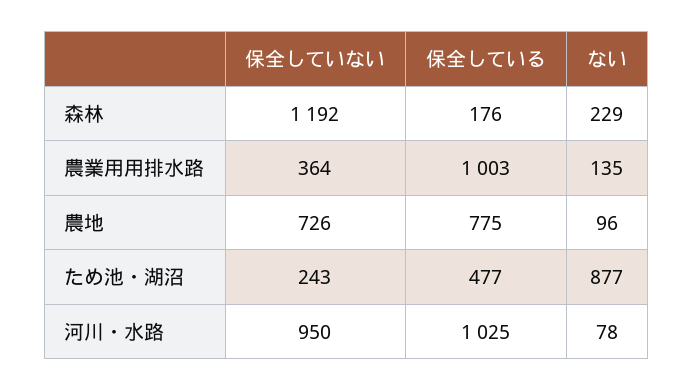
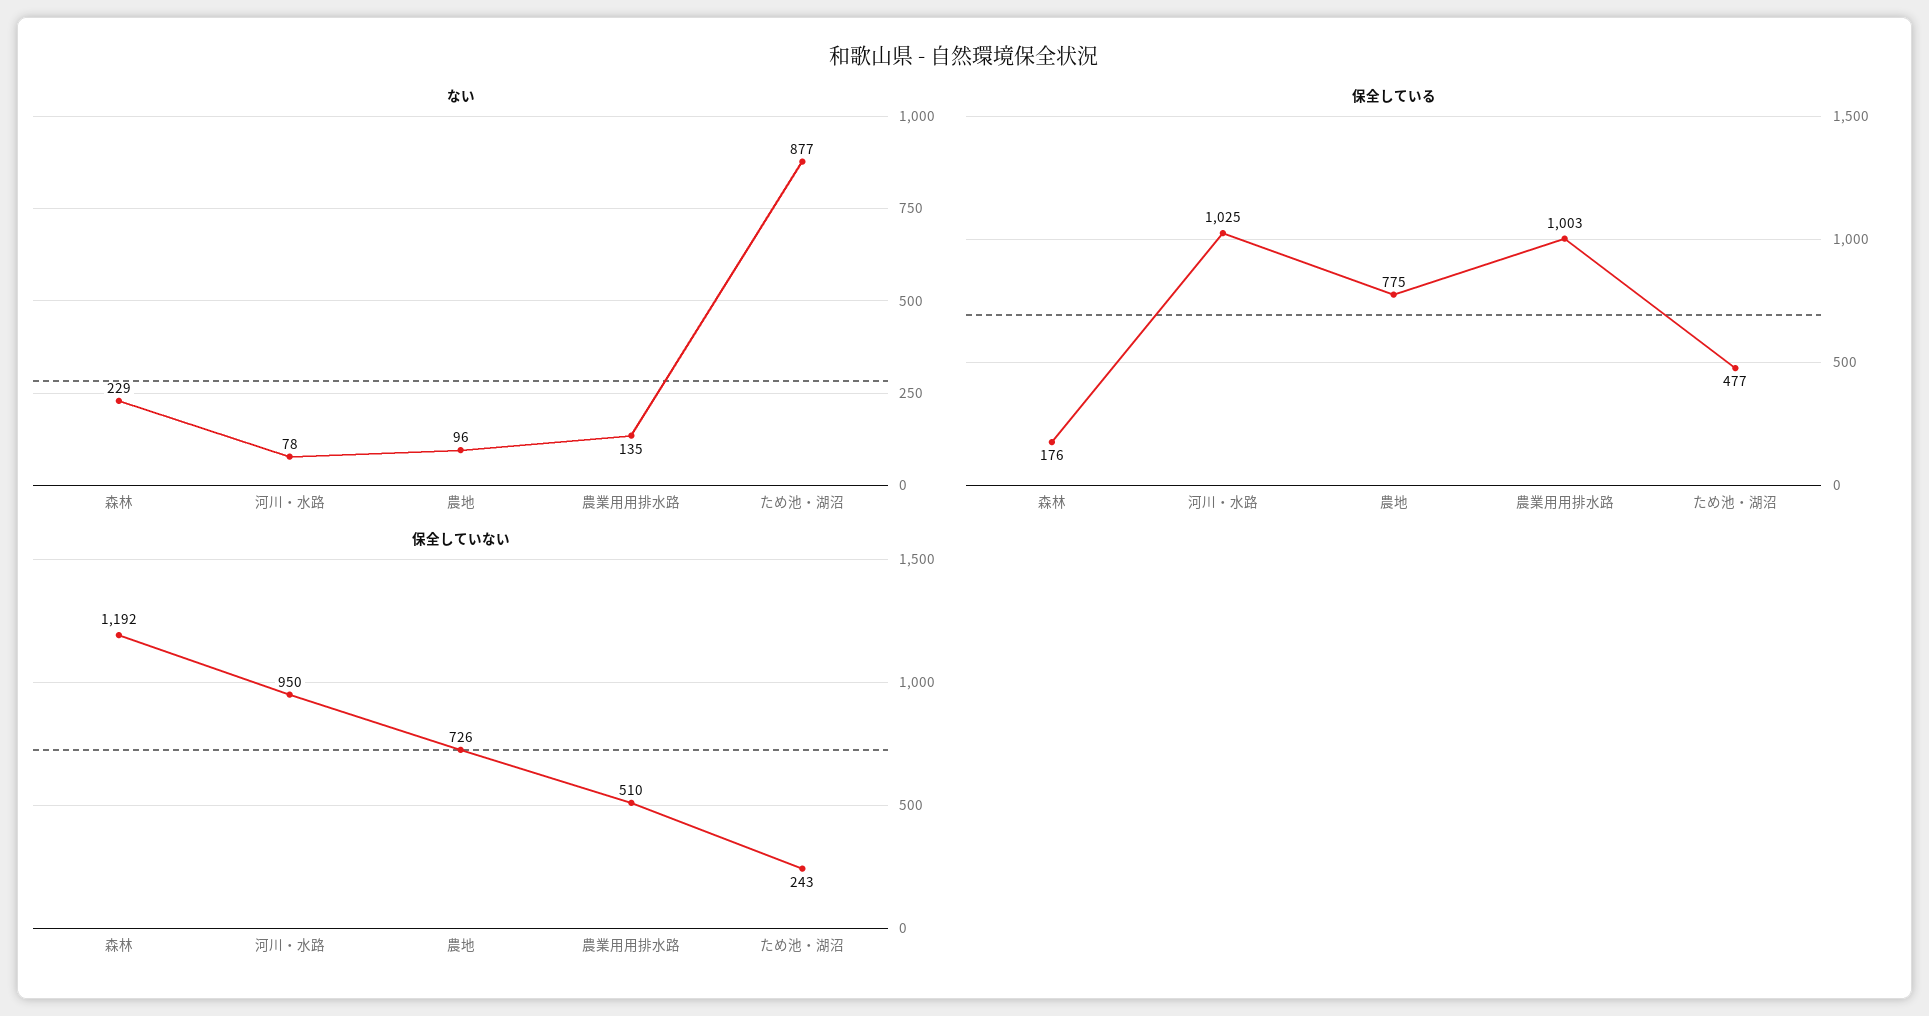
  {
    "保全していない": {
      "森林": 1192,
-     "農業用用排水路": 364,
+     "農業用用排水路": 510,
      "農地": 726,
      "ため池・湖沼": 243,
      "河川・水路": 950
    },
    "保全している": {
      "森林": 176,
      "農業用用排水路": 1003,
      "農地": 775,
      "ため池・湖沼": 477,
      "河川・水路": 1025
    },
    "ない": {
      "森林": 229,
      "農業用用排水路": 135,
      "農地": 96,
      "ため池・湖沼": 877,
      "河川・水路": 78
    }
  }

